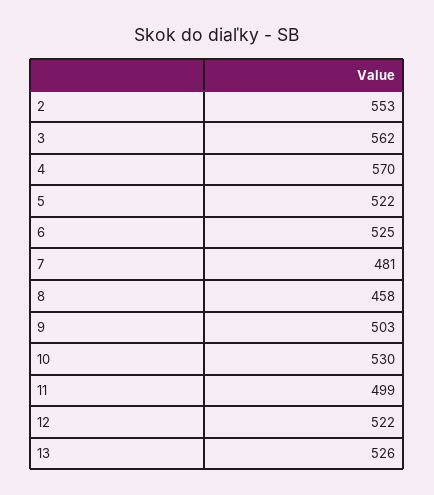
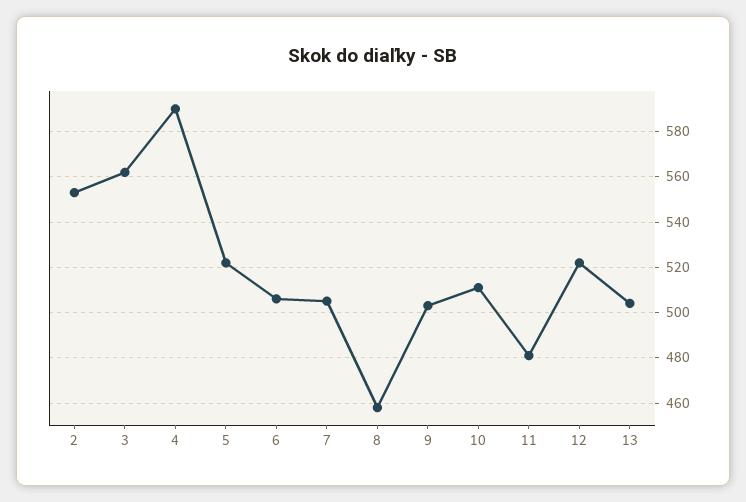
  {
    "2": 553,
    "3": 562,
-   "4": 570,
+   "4": 590,
    "5": 522,
-   "6": 525,
+   "6": 505,
-   "7": 481,
+   "7": 505,
    "8": 458,
    "9": 503,
-   "10": 530,
+   "10": 510,
-   "11": 499,
+   "11": 480,
    "12": 522,
-   "13": 526
+   "13": 505
  }

